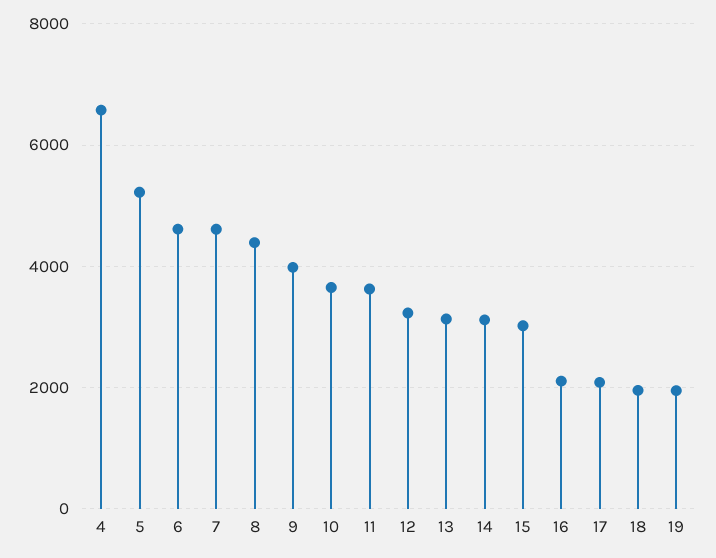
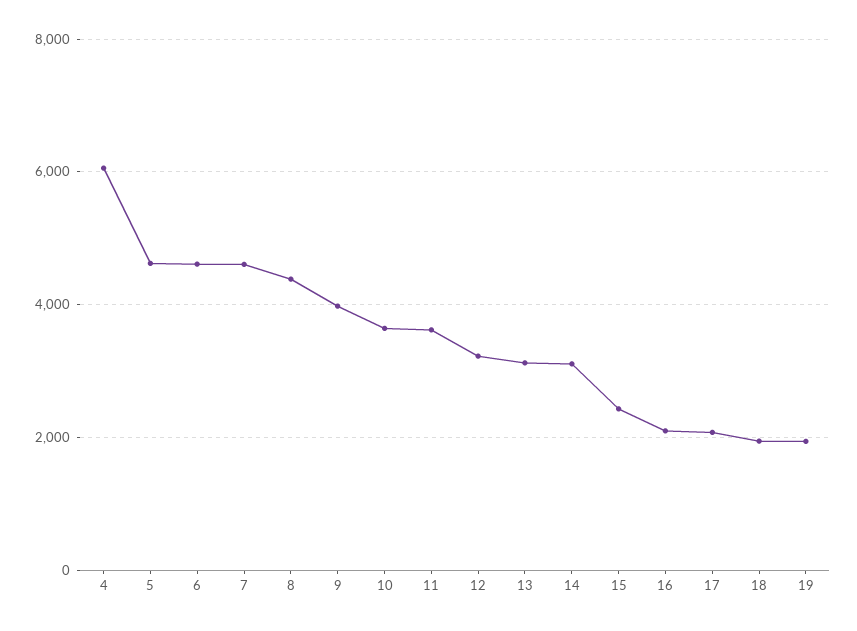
  {
-   "4": 6600,
+   "4": 6000,
-   "5": 5200,
+   "5": 4600,
    "6": 4600,
    "7": 4600,
    "8": 4400,
    "9": 4000,
    "10": 3600,
    "11": 3600,
    "12": 3200,
    "13": 3200,
    "14": 3200,
-   "15": 3000,
+   "15": 2400,
    "16": 2200,
    "17": 2000,
    "18": 2000,
    "19": 2000
  }

